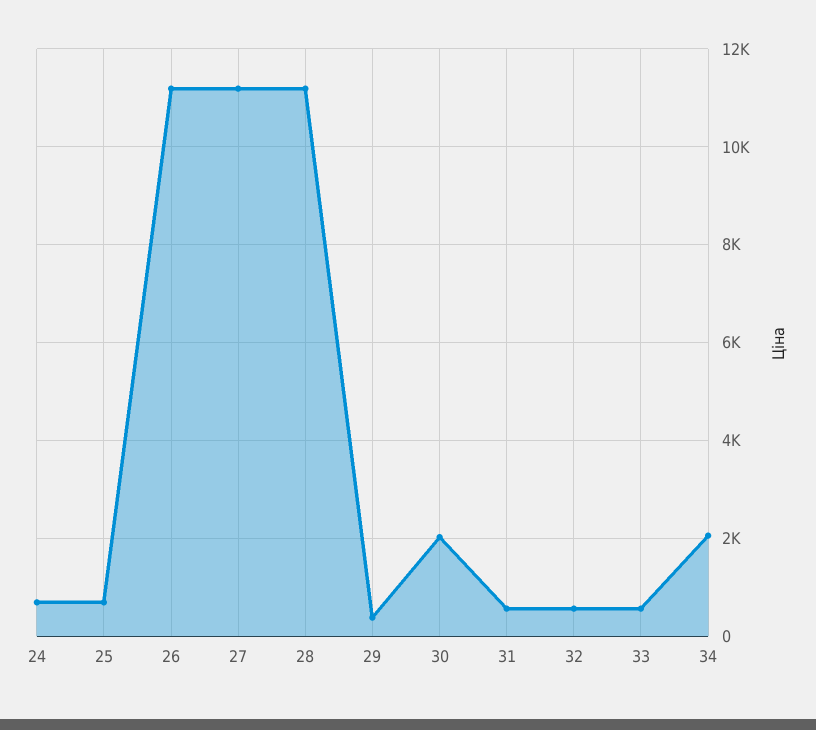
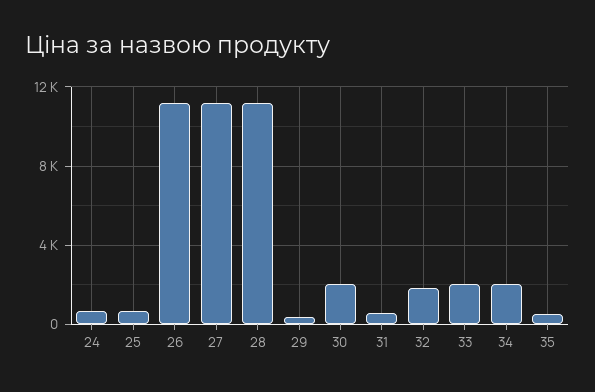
  {
    "24": 600,
    "25": 600,
    "26": 11200,
    "27": 11200,
    "28": 11200,
    "29": 400,
    "30": 2000,
    "31": 600,
-   "32": 600,
+   "32": 2000,
-   "33": 600,
+   "33": 2000,
-   "34": 2000
+   "34": 2000,
+   "35": 500
  }

